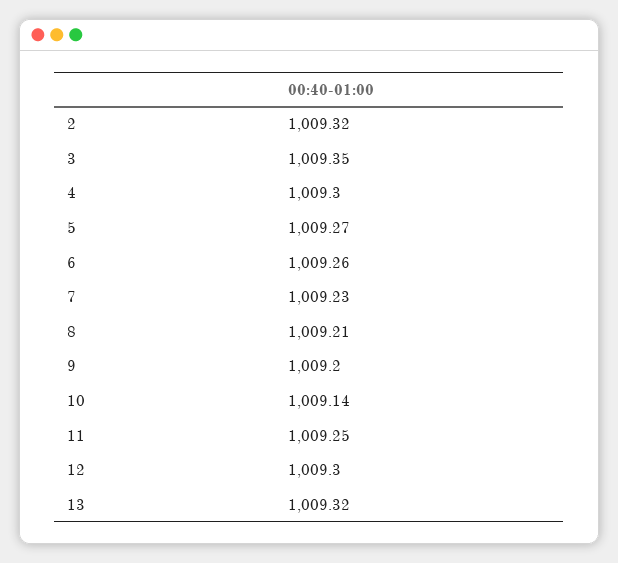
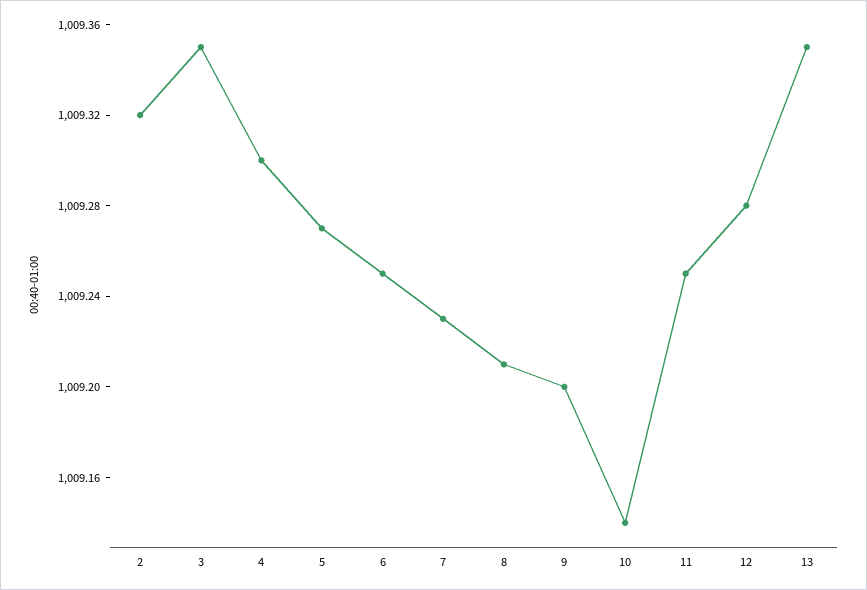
  {
    "2": 1009.32,
    "3": 1009.35,
    "4": 1009.3,
    "5": 1009.27,
-   "6": 1009.26,
+   "6": 1009.25,
    "7": 1009.23,
    "8": 1009.21,
    "9": 1009.2,
    "10": 1009.14,
    "11": 1009.25,
-   "12": 1009.3,
+   "12": 1009.28,
-   "13": 1009.32
+   "13": 1009.35
  }

